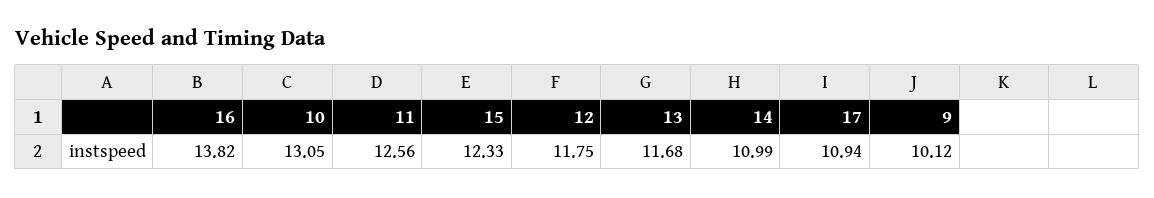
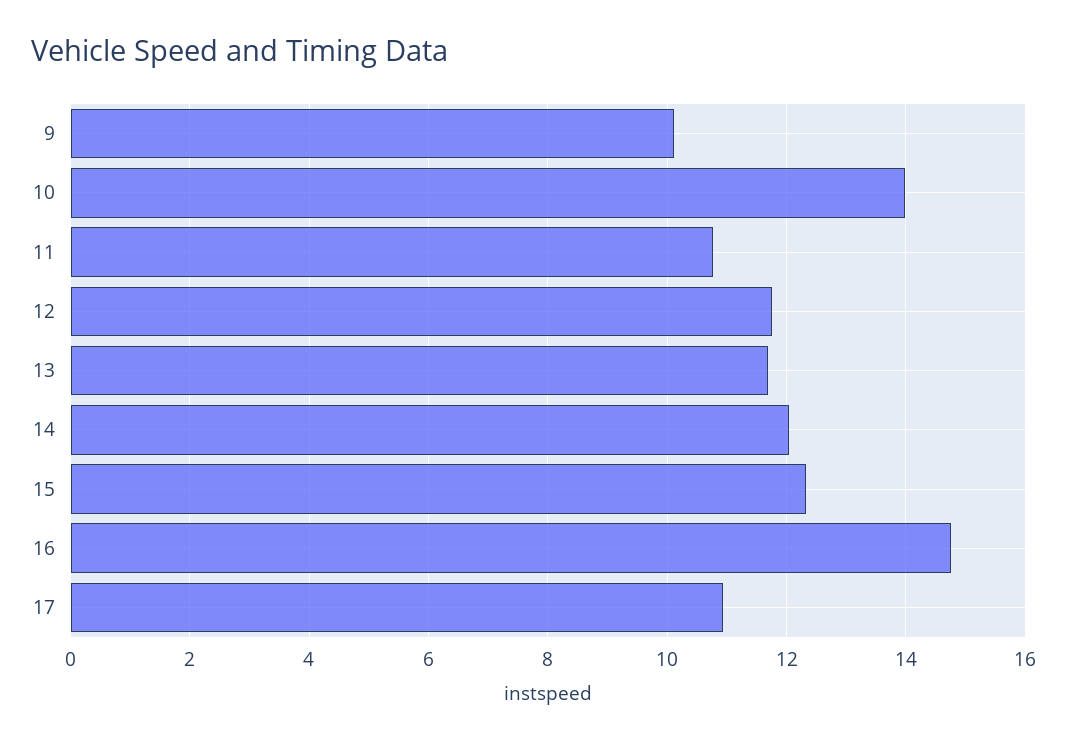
  {
-   "16": 13.82,
+   "16": 14.8,
-   "10": 13.05,
+   "10": 14,
-   "11": 12.56,
+   "11": 10.8,
    "15": 12.33,
    "12": 11.75,
    "13": 11.68,
-   "14": 10.99,
+   "14": 12,
    "17": 10.94,
    "9": 10.12
  }

